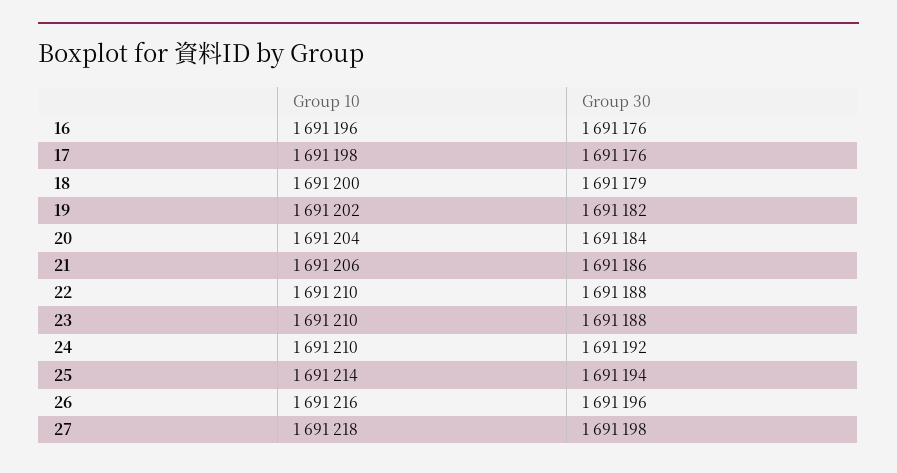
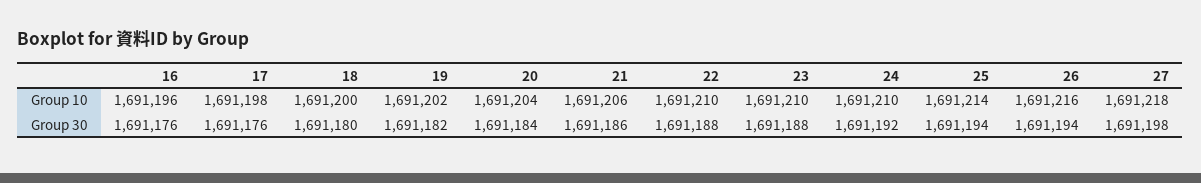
  {
    "Group 10": {
      "16": 1691196,
      "17": 1691198,
      "18": 1691200,
      "19": 1691202,
      "20": 1691204,
      "21": 1691206,
      "22": 1691210,
      "23": 1691210,
      "24": 1691210,
      "25": 1691214,
      "26": 1691216,
      "27": 1691218
    },
    "Group 30": {
      "16": 1691176,
      "17": 1691176,
-     "18": 1691179,
+     "18": 1691180,
      "19": 1691182,
      "20": 1691184,
      "21": 1691186,
      "22": 1691188,
      "23": 1691188,
      "24": 1691192,
      "25": 1691194,
-     "26": 1691196,
+     "26": 1691194,
      "27": 1691198
    }
  }

